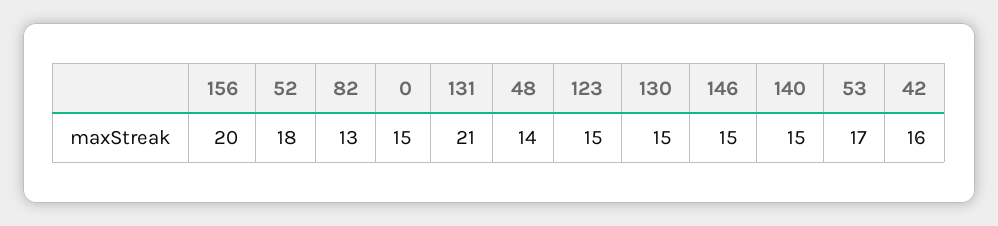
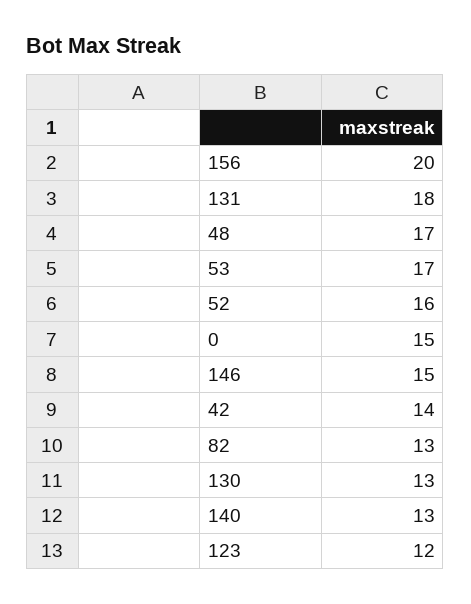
  {
    "156": 20,
-   "52": 18,
+   "52": 16,
    "82": 13,
    "0": 15,
-   "131": 21,
+   "131": 18,
-   "48": 14,
+   "48": 17,
-   "123": 15,
+   "123": 12,
-   "130": 15,
+   "130": 13,
    "146": 15,
-   "140": 15,
+   "140": 13,
    "53": 17,
-   "42": 16
+   "42": 14
  }

